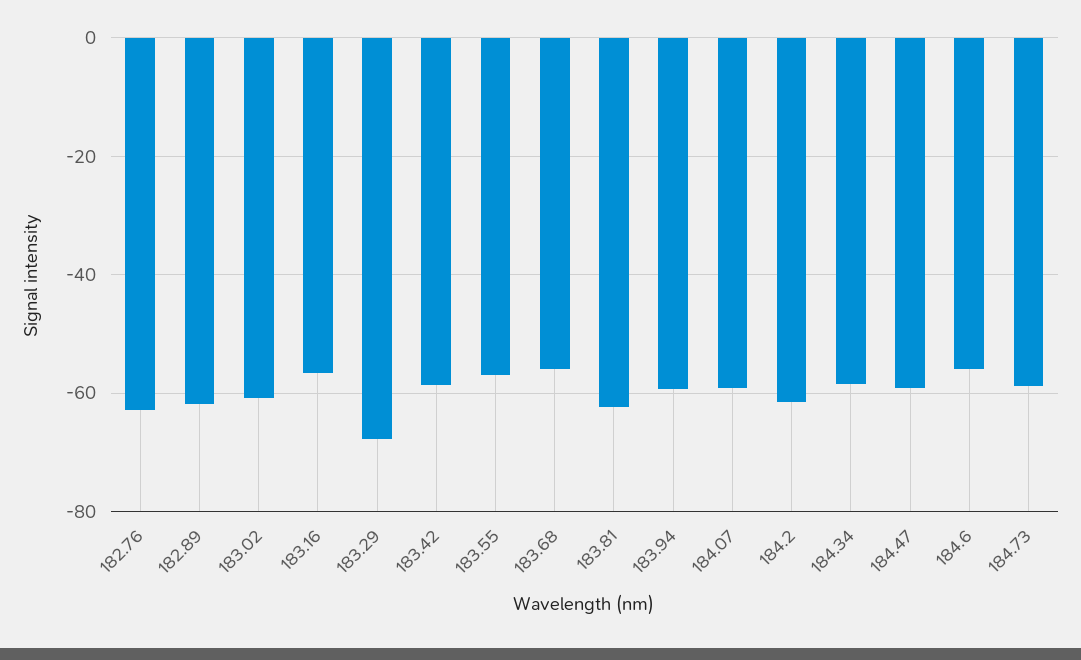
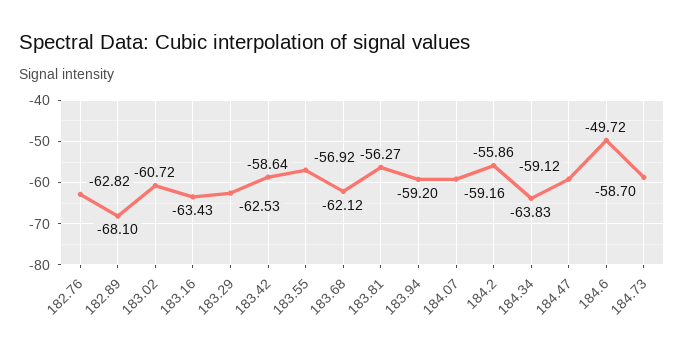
  {
    "182.76": -62.82,
-   "182.89": -62,
+   "182.89": -68.1,
    "183.02": -60.72,
-   "183.16": -56,
+   "183.16": -63.43,
-   "183.29": -68,
+   "183.29": -62.53,
    "183.42": -58.64,
    "183.55": -56.92,
-   "183.68": -56,
+   "183.68": -62.12,
-   "183.81": -62,
+   "183.81": -56.27,
    "183.94": -59.2,
    "184.07": -59.16,
-   "184.2": -62,
+   "184.2": -55.86,
-   "184.34": -58,
+   "184.34": -63.83,
    "184.47": -59.12,
-   "184.6": -56,
+   "184.6": -49.72,
    "184.73": -58.7
  }

